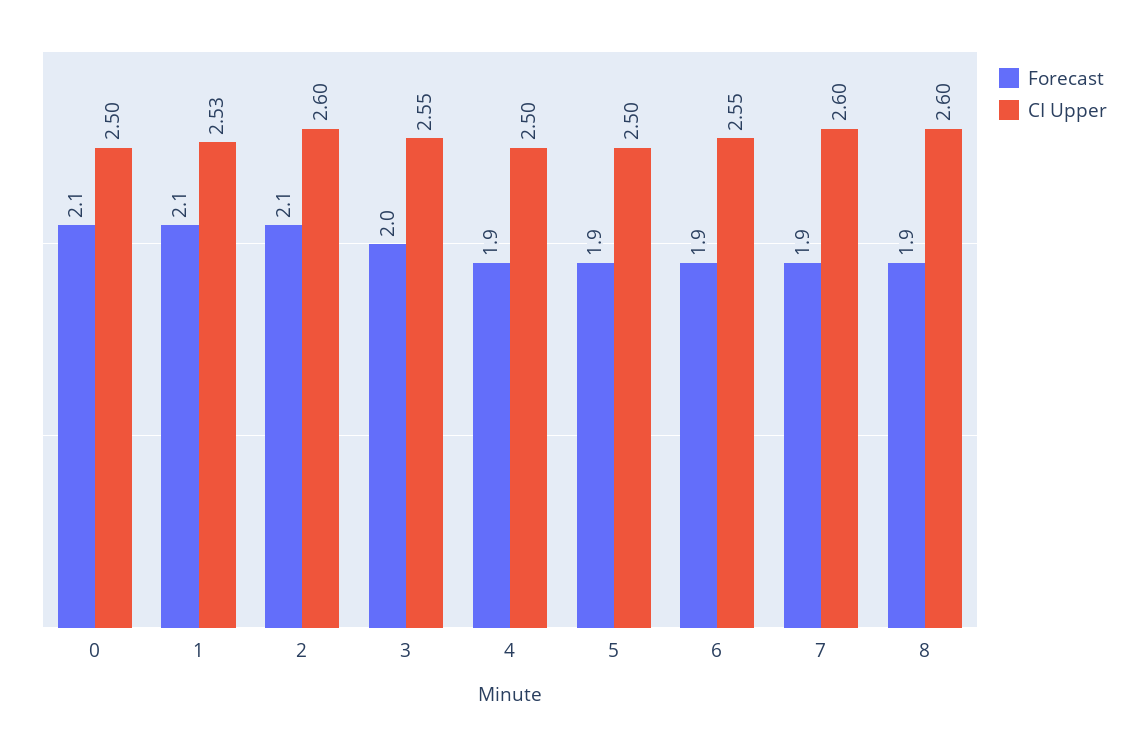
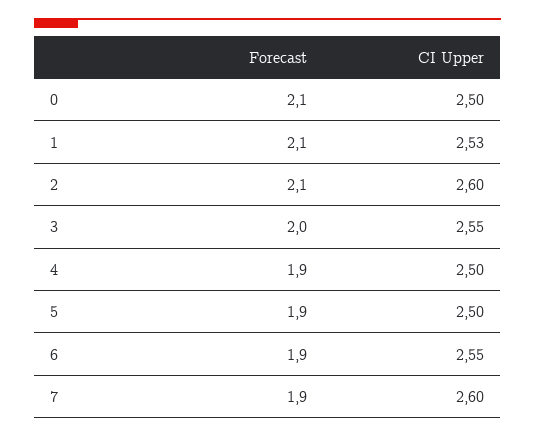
  {
    "Forecast": {
      "0": 2.1,
      "1": 2.1,
      "2": 2.1,
      "3": 2,
      "4": 1.9,
      "5": 1.9,
      "6": 1.9,
-     "7": 1.9,
+     "7": 1.9
-     "8": 1.9
    },
    "CI Upper": {
      "0": 2.5,
      "1": 2.53,
      "2": 2.6,
      "3": 2.55,
      "4": 2.5,
      "5": 2.5,
      "6": 2.55,
-     "7": 2.6,
+     "7": 2.6
-     "8": 2.6
    }
  }

